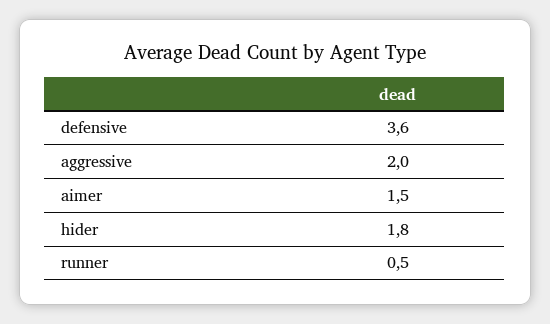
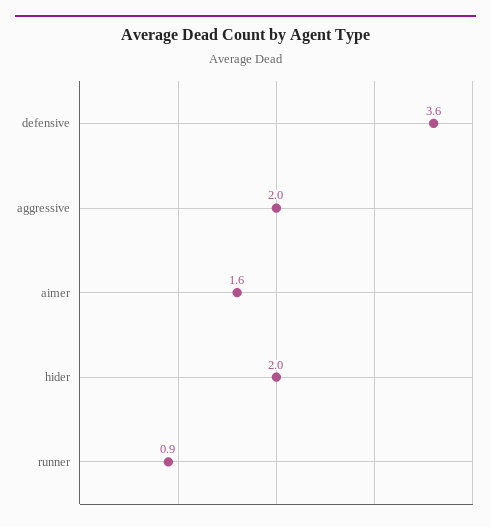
  {
    "defensive": 3.6,
    "aggressive": 2,
-   "aimer": 1.5,
+   "aimer": 1.6,
-   "hider": 1.8,
+   "hider": 2,
-   "runner": 0.5
+   "runner": 0.9
  }

